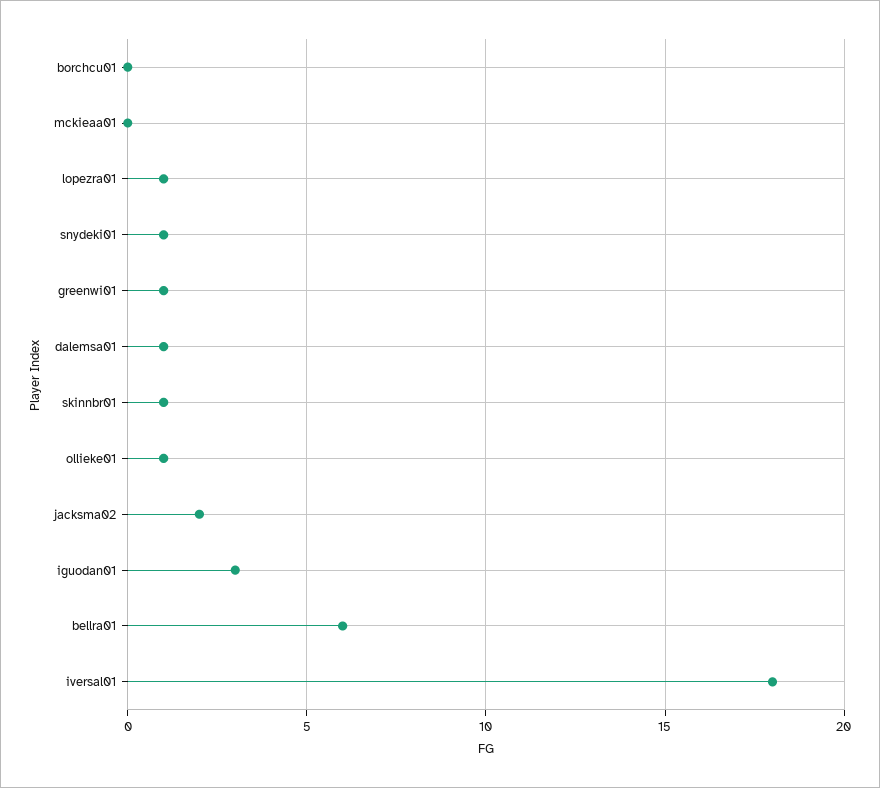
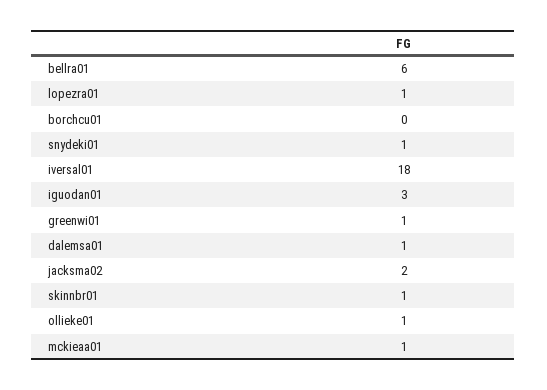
  {
    "borchcu01": 0,
-   "mckieaa01": 0,
+   "mckieaa01": 1,
    "lopezra01": 1,
    "snydeki01": 1,
    "greenwi01": 1,
    "dalemsa01": 1,
    "skinnbr01": 1,
    "ollieke01": 1,
    "jacksma02": 2,
    "iguodan01": 3,
    "bellra01": 6,
    "iversal01": 18
  }

